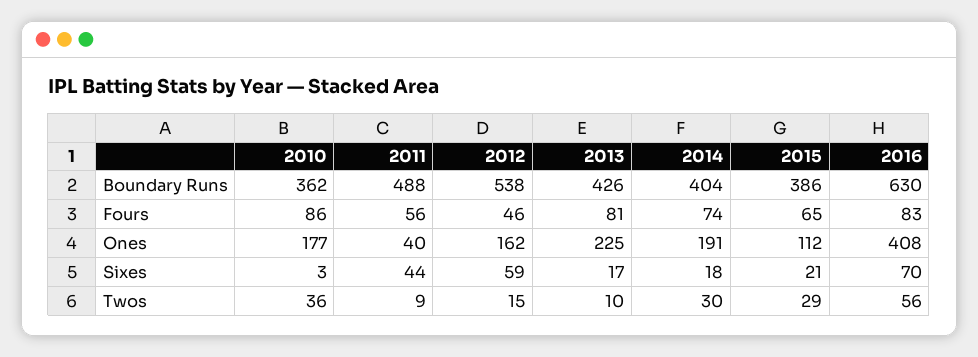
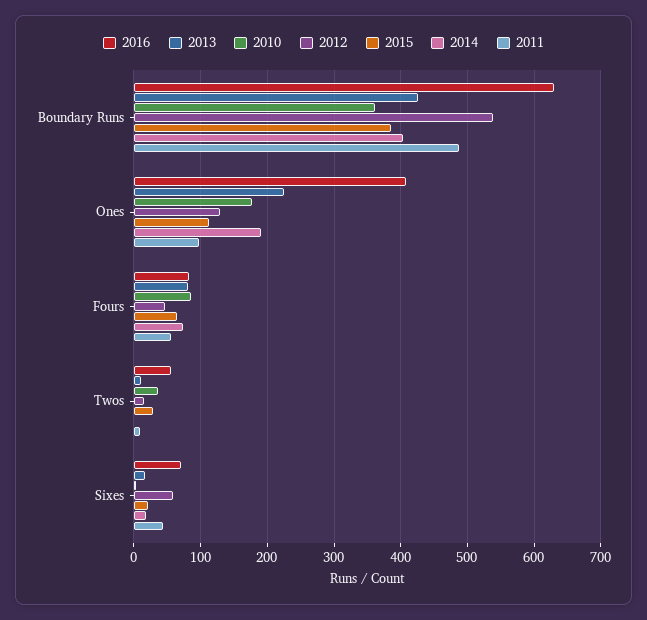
  {
    "2010": {
      "Boundary Runs": 362,
      "Fours": 86,
      "Ones": 177,
      "Sixes": 3,
      "Twos": 36
    },
    "2011": {
      "Boundary Runs": 488,
      "Fours": 56,
-     "Ones": 40,
+     "Ones": 100,
      "Sixes": 44,
      "Twos": 9
    },
    "2012": {
      "Boundary Runs": 538,
      "Fours": 46,
-     "Ones": 162,
+     "Ones": 130,
      "Sixes": 59,
      "Twos": 15
    },
    "2013": {
      "Boundary Runs": 426,
      "Fours": 81,
      "Ones": 225,
      "Sixes": 17,
      "Twos": 10
    },
    "2014": {
      "Boundary Runs": 404,
      "Fours": 74,
      "Ones": 191,
      "Sixes": 18,
-     "Twos": 30
+     "Twos": 0
    },
    "2015": {
      "Boundary Runs": 386,
      "Fours": 65,
      "Ones": 112,
      "Sixes": 21,
      "Twos": 29
    },
    "2016": {
      "Boundary Runs": 630,
      "Fours": 83,
      "Ones": 408,
      "Sixes": 70,
      "Twos": 56
    }
  }

